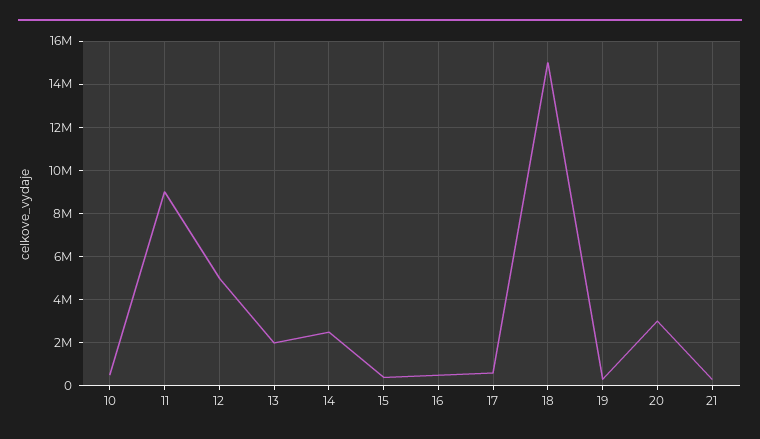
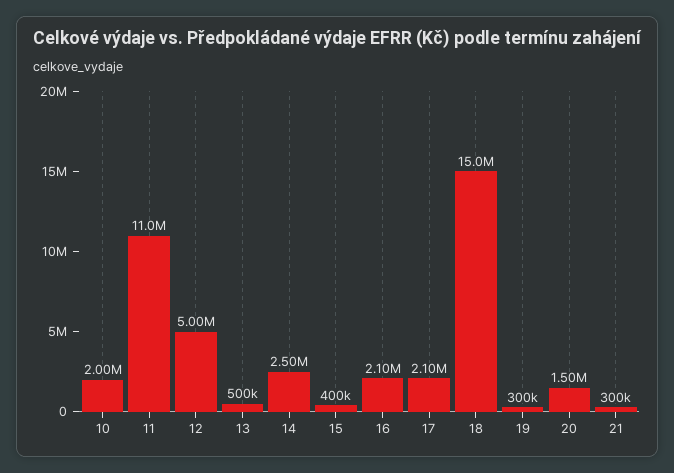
  {
-   "10": 500000,
+   "10": 2000000,
-   "11": 9000000,
+   "11": 11000000,
    "12": 5000000,
-   "13": 2000000,
+   "13": 500000,
    "14": 2500000,
    "15": 400000,
-   "16": 500000,
+   "16": 2100000,
-   "17": 500000,
+   "17": 2100000,
    "18": 15000000,
    "19": 300000,
-   "20": 3000000,
+   "20": 1500000,
    "21": 300000
  }

